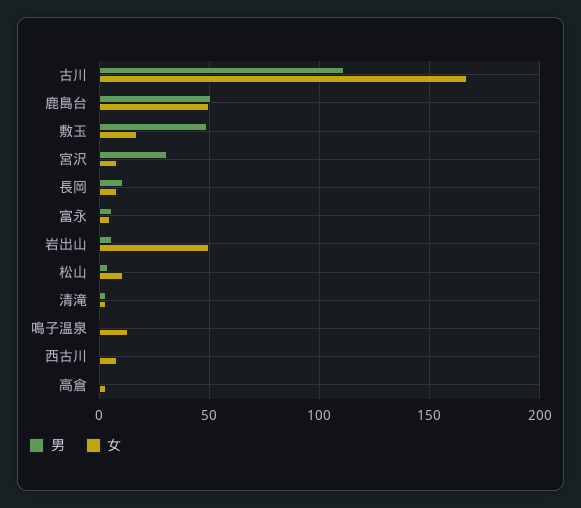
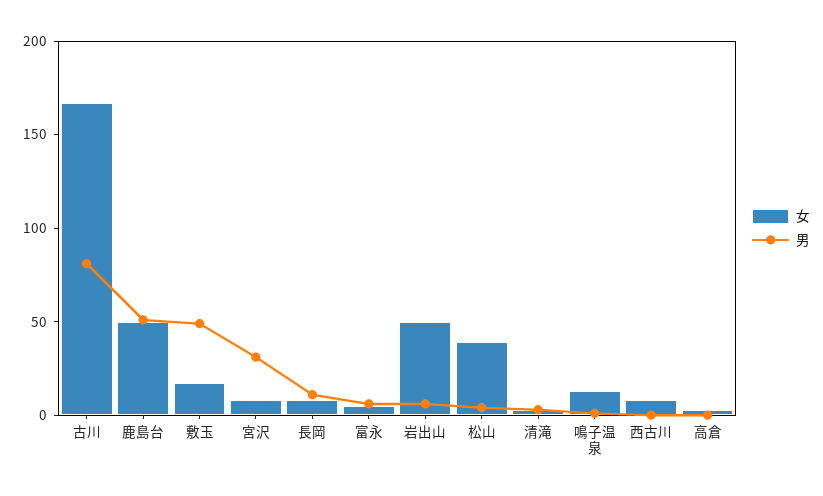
  {
    "男": {
-     "古川": 110,
+     "古川": 80,
      "鹿島台": 50,
      "敷玉": 50,
      "宮沢": 30,
      "長岡": 10,
      "富永": 5,
      "岩出山": 5,
      "松山": 5,
      "清滝": 5,
      "鳴子温泉": 0,
      "西古川": 0,
      "高倉": 0
    },
    "女": {
      "古川": 165,
      "鹿島台": 50,
      "敷玉": 15,
      "宮沢": 10,
      "長岡": 10,
      "富永": 5,
      "岩出山": 50,
-     "松山": 10,
+     "松山": 40,
      "清滝": 5,
      "鳴子温泉": 15,
      "西古川": 10,
      "高倉": 5
    }
  }

